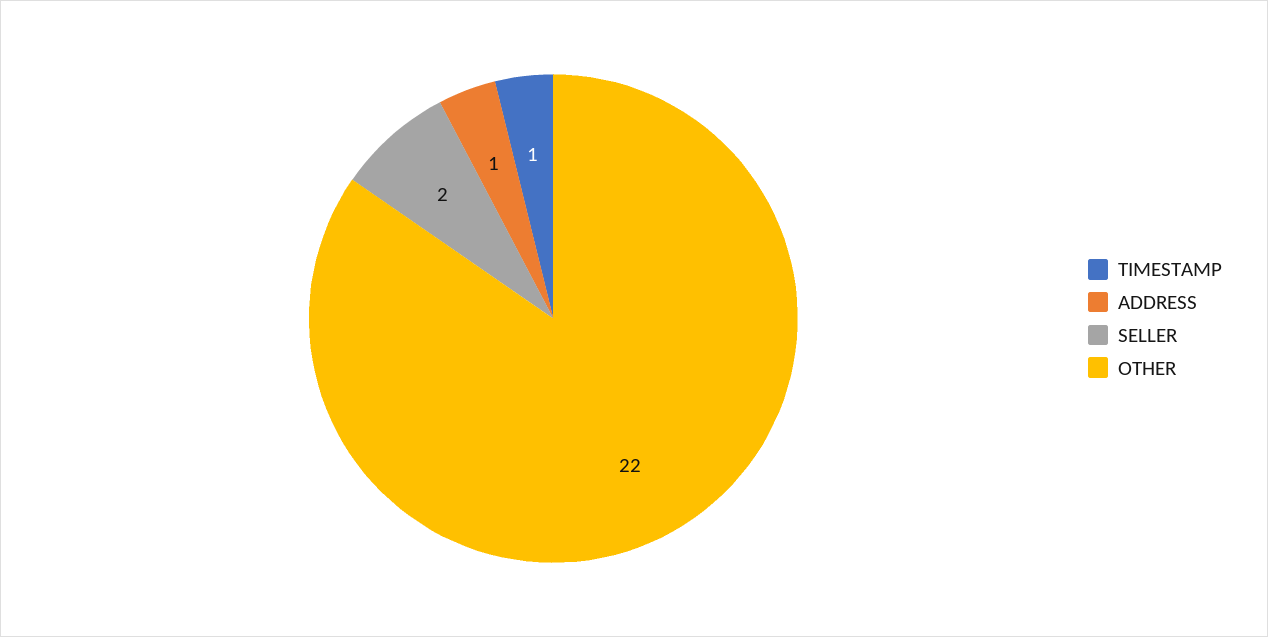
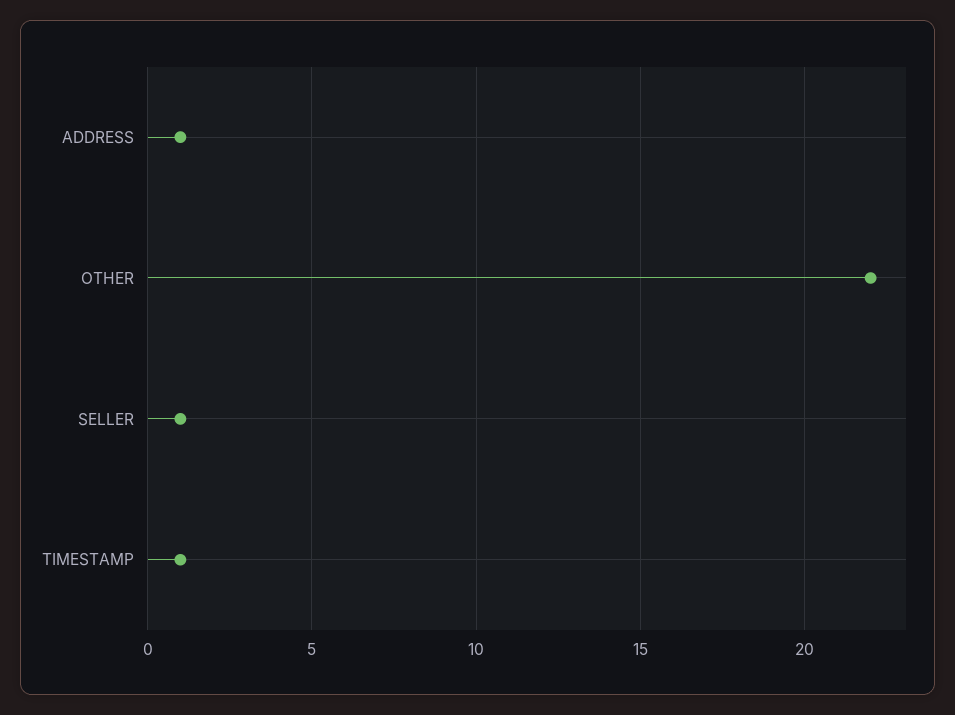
  {
    "TIMESTAMP": 1,
    "ADDRESS": 1,
-   "SELLER": 2,
+   "SELLER": 1,
    "OTHER": 22
  }

